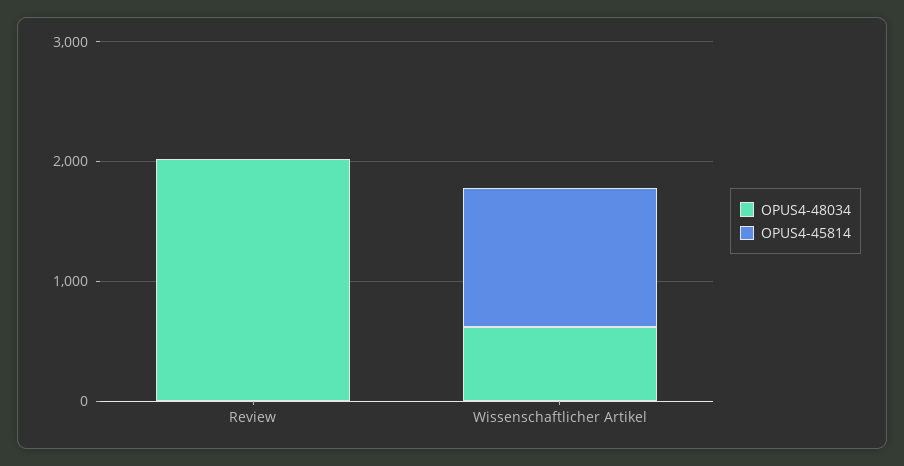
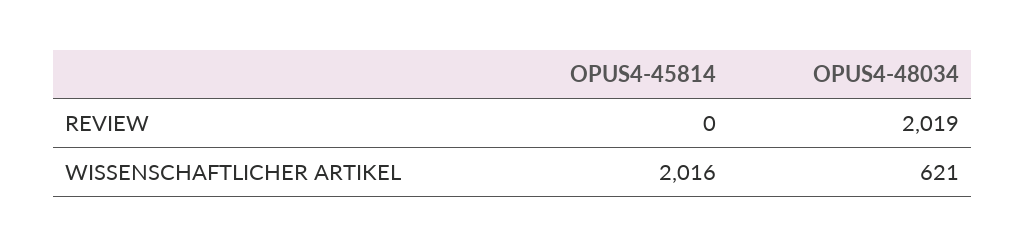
  {
    "OPUS4-48034": {
      "Review": 2019,
      "Wissenschaftlicher Artikel": 621
    },
    "OPUS4-45814": {
      "Review": 0,
-     "Wissenschaftlicher Artikel": 1200
+     "Wissenschaftlicher Artikel": 2016
    }
  }

